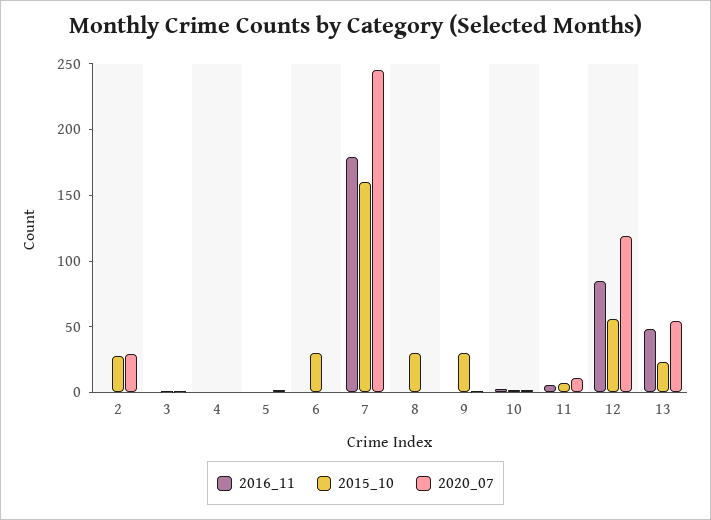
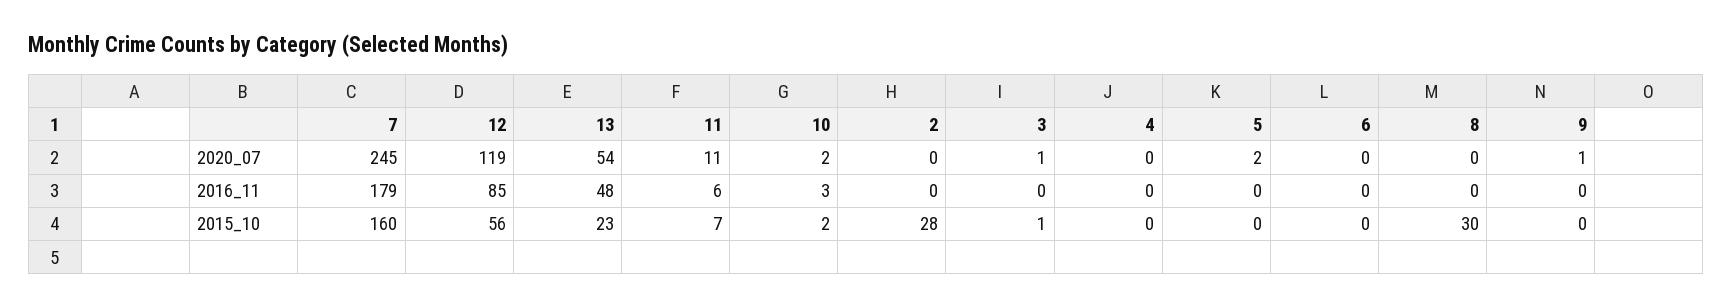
  {
    "2016_11": {
      "2": 0,
      "3": 0,
      "4": 0,
      "5": 0,
      "6": 0,
      "7": 179,
      "8": 0,
      "9": 0,
      "10": 3,
      "11": 6,
      "12": 85,
      "13": 48
    },
    "2015_10": {
      "2": 28,
      "3": 1,
      "4": 0,
      "5": 0,
-     "6": 30,
+     "6": 0,
      "7": 160,
      "8": 30,
-     "9": 30,
+     "9": 0,
      "10": 2,
      "11": 7,
      "12": 56,
      "13": 23
    },
    "2020_07": {
-     "2": 30,
+     "2": 0,
      "3": 1,
      "4": 0,
      "5": 2,
      "6": 0,
      "7": 245,
      "8": 0,
      "9": 1,
      "10": 2,
      "11": 11,
      "12": 119,
      "13": 54
    }
  }

